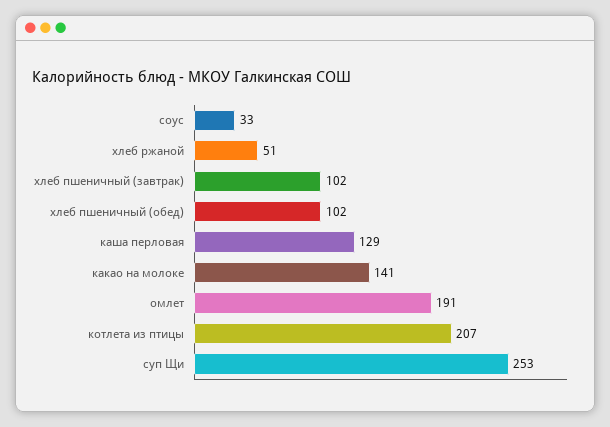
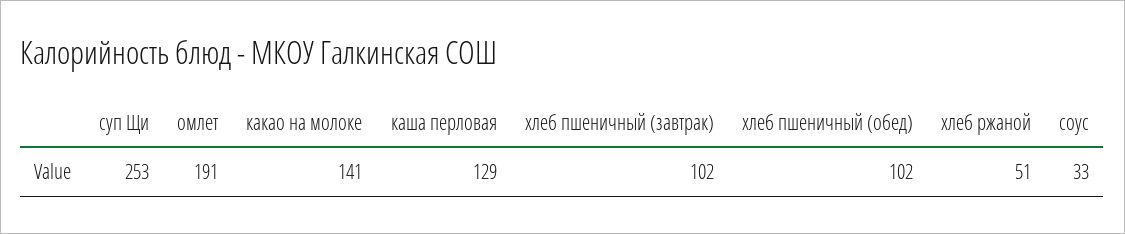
  {
    "соус": 33,
    "хлеб ржаной": 51,
    "хлеб пшеничный (завтрак)": 102,
    "хлеб пшеничный (обед)": 102,
    "каша перловая": 129,
    "какао на молоке": 141,
    "омлет": 191,
-   "котлета из птицы": 207,
    "суп Щи": 253
  }

